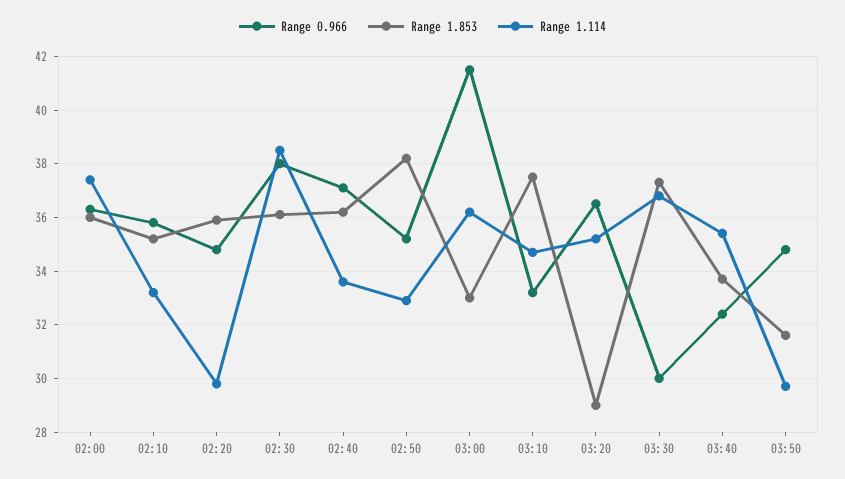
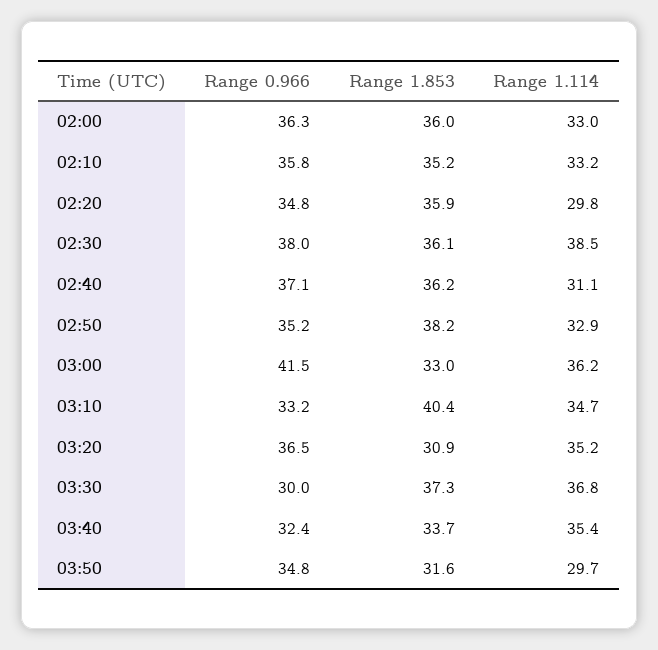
  {
    "Range 0.966": {
      "02:00": 36.3,
      "02:10": 35.8,
      "02:20": 34.8,
      "02:30": 38,
      "02:40": 37.1,
      "02:50": 35.2,
      "03:00": 41.5,
      "03:10": 33.2,
      "03:20": 36.5,
      "03:30": 30,
      "03:40": 32.4,
      "03:50": 34.8
    },
    "Range 1.853": {
      "02:00": 36,
      "02:10": 35.2,
      "02:20": 35.9,
      "02:30": 36.1,
      "02:40": 36.2,
      "02:50": 38.2,
      "03:00": 33,
-     "03:10": 37.5,
+     "03:10": 40.4,
-     "03:20": 29,
+     "03:20": 30.9,
      "03:30": 37.3,
      "03:40": 33.7,
      "03:50": 31.6
    },
    "Range 1.114": {
-     "02:00": 37.5,
+     "02:00": 33,
      "02:10": 33.2,
      "02:20": 29.8,
      "02:30": 38.5,
-     "02:40": 33.5,
+     "02:40": 31.1,
      "02:50": 32.9,
      "03:00": 36.2,
      "03:10": 34.7,
      "03:20": 35.2,
      "03:30": 36.8,
      "03:40": 35.4,
      "03:50": 29.7
    }
  }

